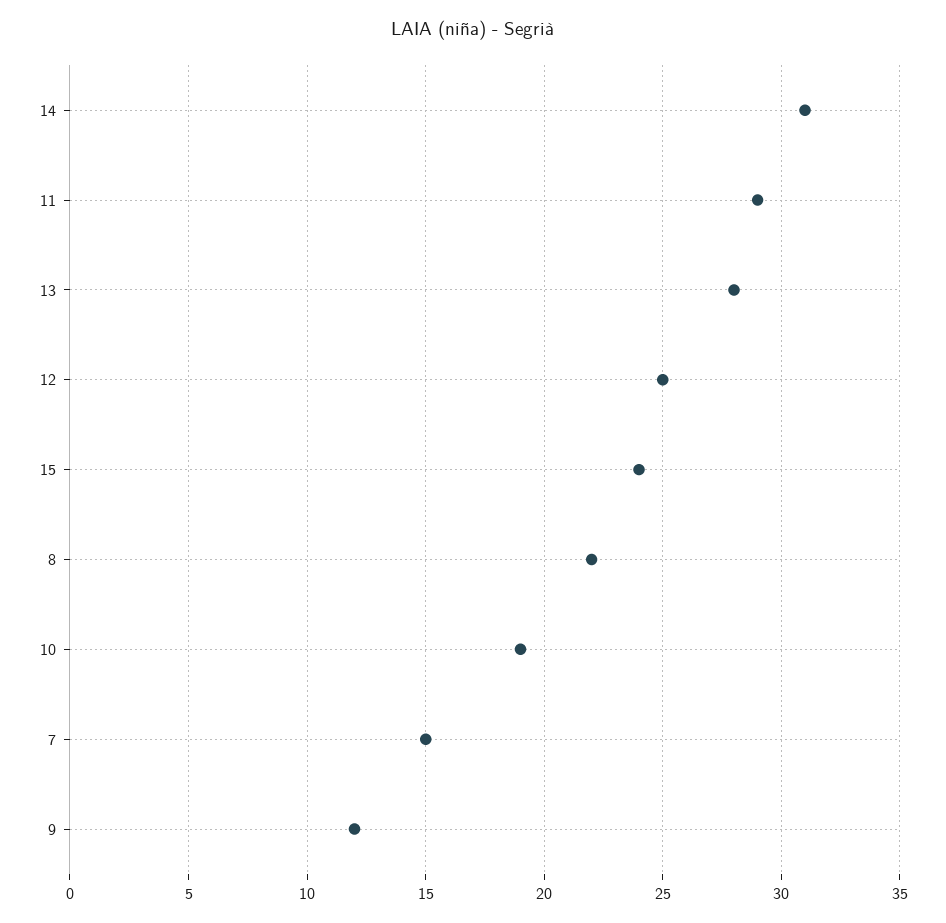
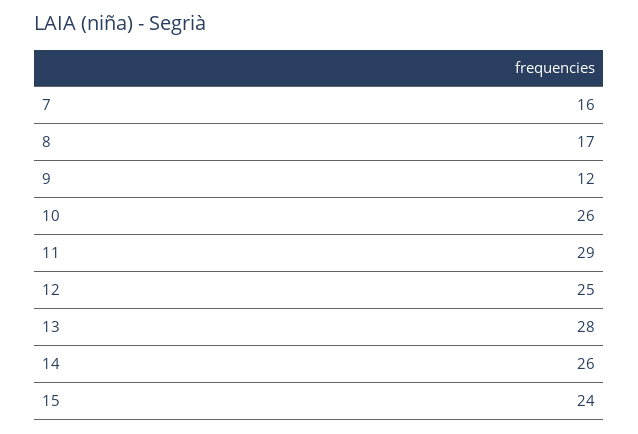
  {
-   "14": 31,
+   "14": 26,
    "11": 29,
    "13": 28,
    "12": 25,
    "15": 24,
-   "8": 22,
+   "8": 17,
-   "10": 19,
+   "10": 26,
-   "7": 15,
+   "7": 16,
    "9": 12
  }

